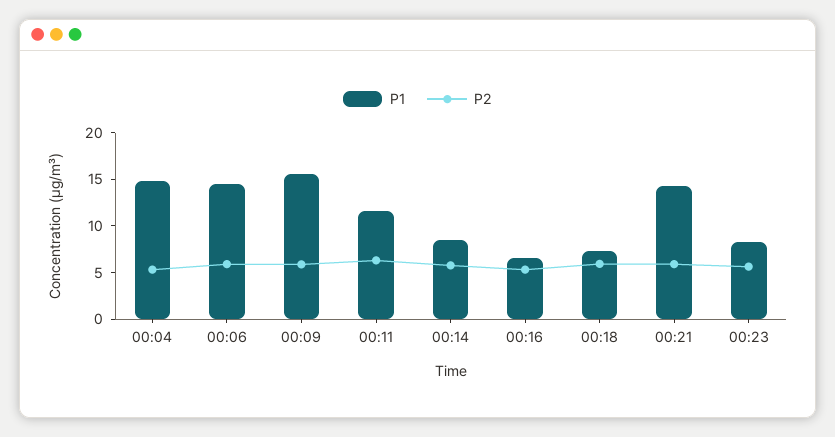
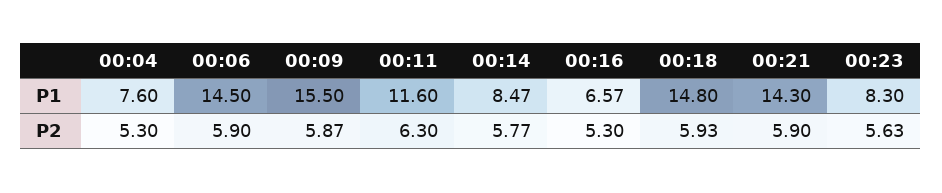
  {
    "P1": {
-     "00:04": 15,
+     "00:04": 7.6,
      "00:06": 14.5,
      "00:09": 15.5,
      "00:11": 11.6,
      "00:14": 8.47,
      "00:16": 6.57,
-     "00:18": 7,
+     "00:18": 14.8,
      "00:21": 14.3,
      "00:23": 8.3
    },
    "P2": {
      "00:04": 5.3,
      "00:06": 5.9,
      "00:09": 5.87,
      "00:11": 6.3,
      "00:14": 5.77,
      "00:16": 5.3,
      "00:18": 5.93,
      "00:21": 5.9,
      "00:23": 5.63
    }
  }

